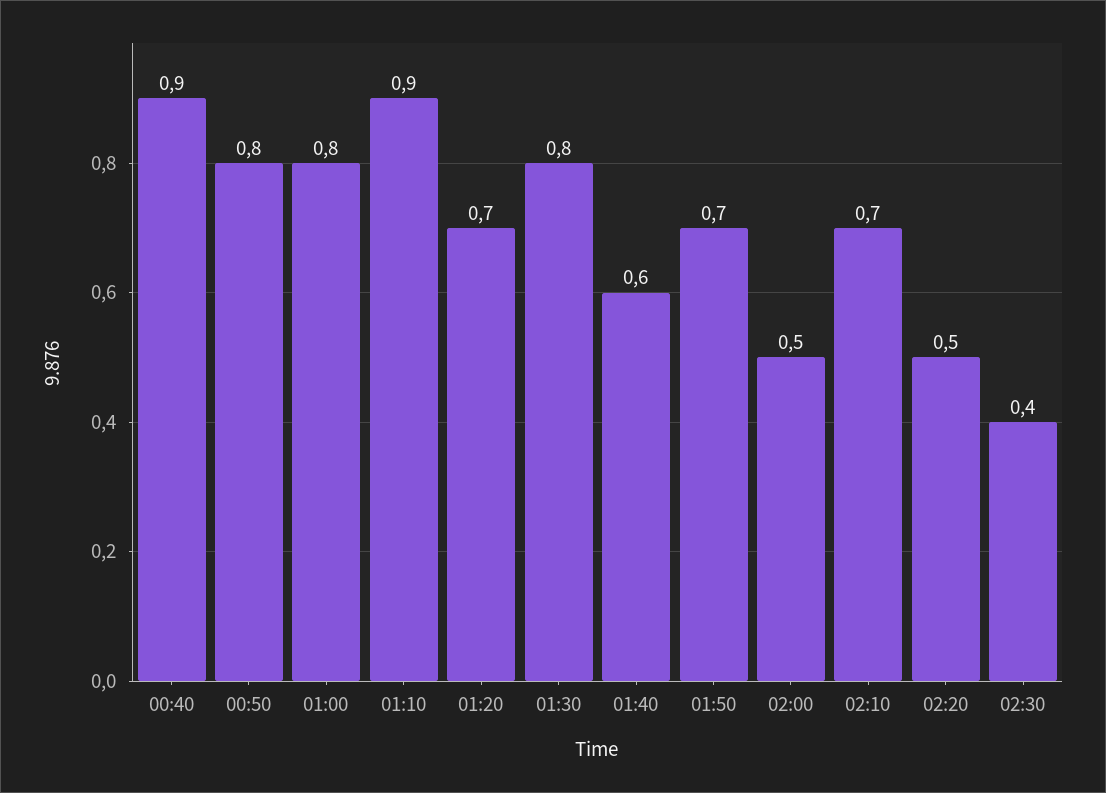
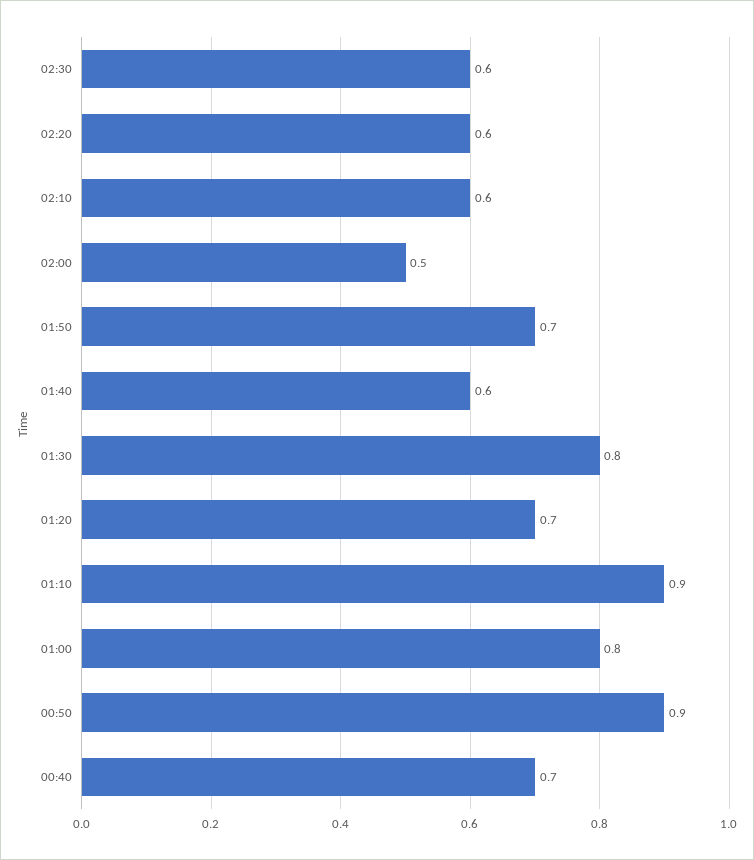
  {
-   "00:40": 0.9,
+   "00:40": 0.7,
-   "00:50": 0.8,
+   "00:50": 0.9,
    "01:00": 0.8,
    "01:10": 0.9,
    "01:20": 0.7,
    "01:30": 0.8,
    "01:40": 0.6,
    "01:50": 0.7,
    "02:00": 0.5,
-   "02:10": 0.7,
+   "02:10": 0.6,
-   "02:20": 0.5,
+   "02:20": 0.6,
-   "02:30": 0.4
+   "02:30": 0.6
  }

